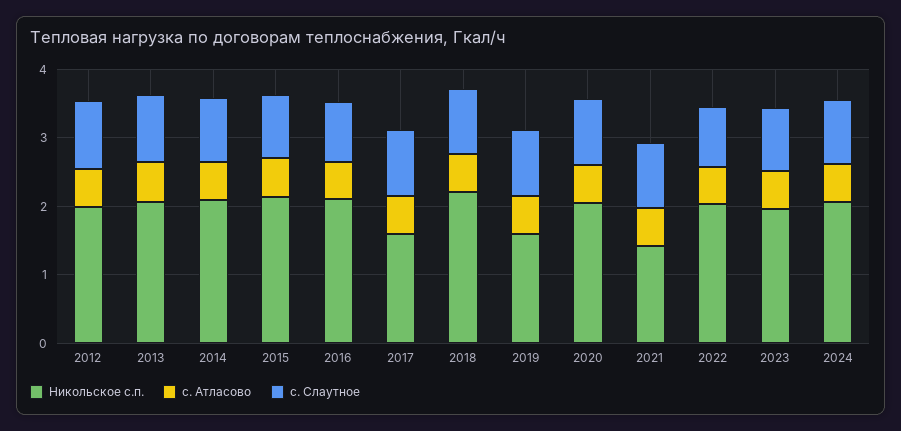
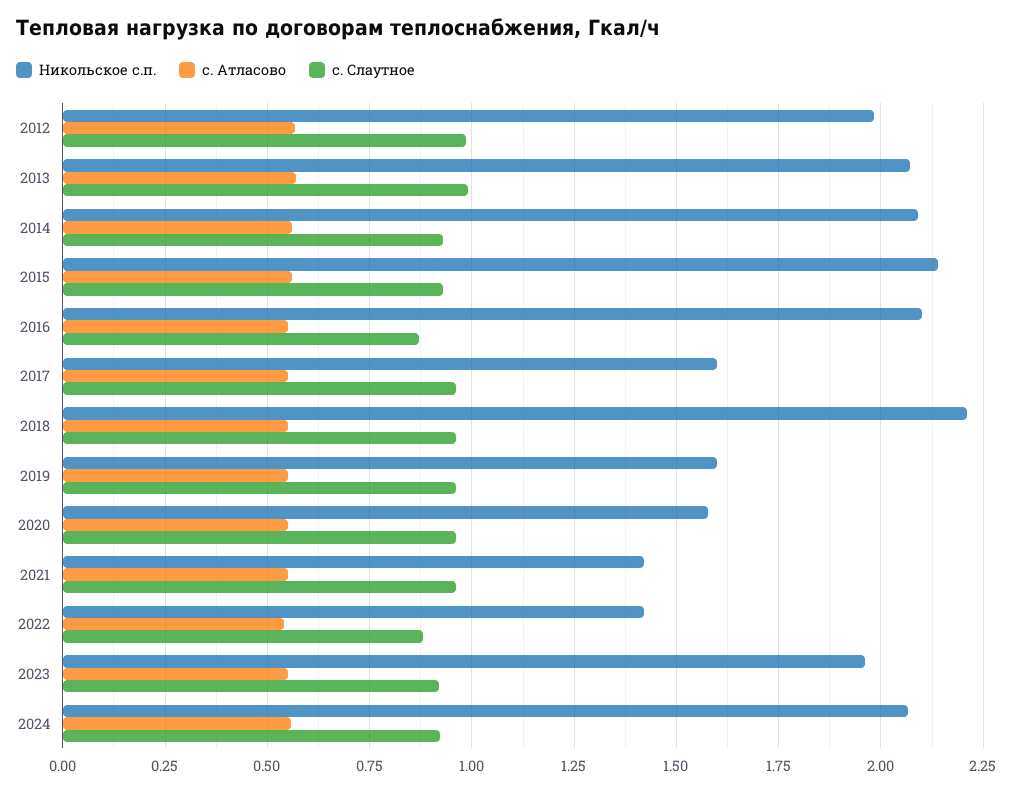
  {
    "Никольское с.п.": {
      "2012": 1.975,
      "2013": 2.075,
      "2014": 2.1,
      "2015": 2.15,
      "2016": 2.1,
      "2017": 1.6,
      "2018": 2.2,
      "2019": 1.6,
-     "2020": 2,
+     "2020": 1.575,
      "2021": 1.425,
-     "2022": 2,
+     "2022": 1.425,
      "2023": 1.95,
      "2024": 2.075
    },
    "с. Атласово": {
      "2012": 0.575,
      "2013": 0.575,
      "2014": 0.55,
      "2015": 0.55,
      "2016": 0.55,
      "2017": 0.55,
      "2018": 0.55,
      "2019": 0.55,
      "2020": 0.55,
      "2021": 0.55,
      "2022": 0.55,
      "2023": 0.55,
      "2024": 0.55
    },
    "с. Слаутное": {
      "2012": 0.975,
      "2013": 1,
      "2014": 0.925,
      "2015": 0.925,
      "2016": 0.875,
      "2017": 0.95,
      "2018": 0.95,
      "2019": 0.95,
      "2020": 0.95,
      "2021": 0.95,
      "2022": 0.875,
      "2023": 0.925,
      "2024": 0.925
    }
  }

